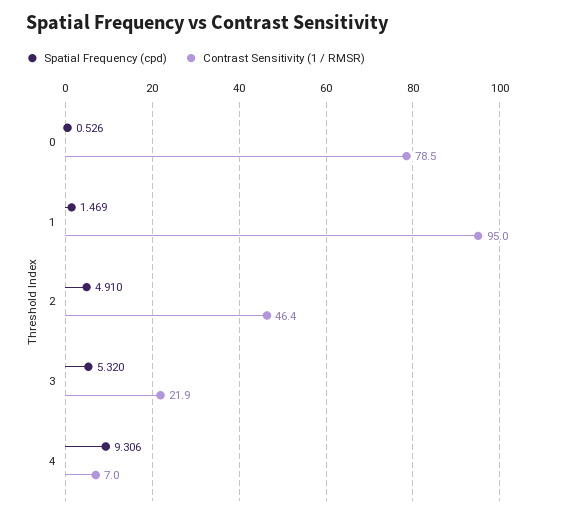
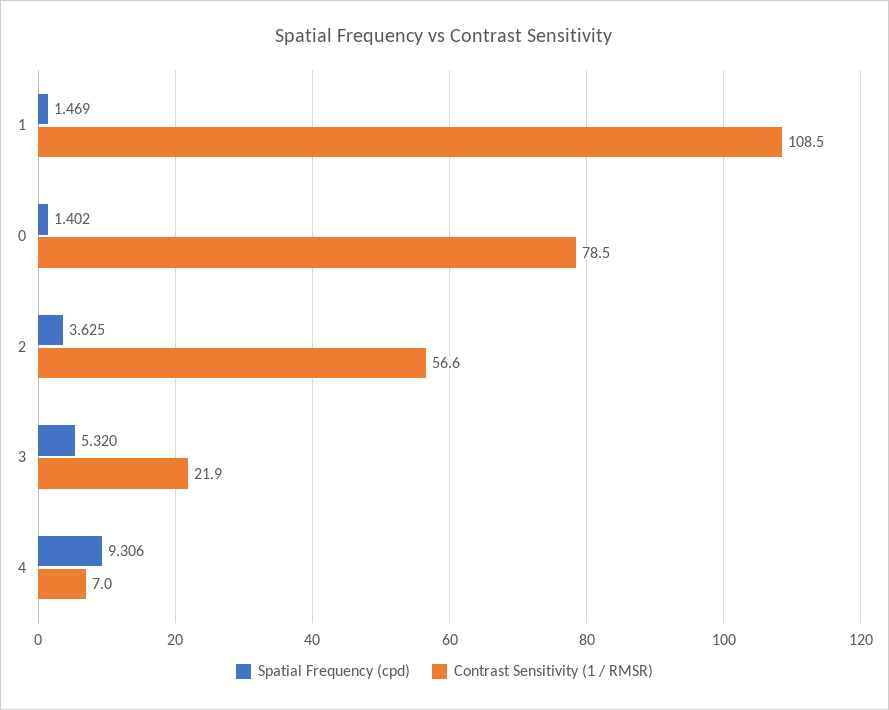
  {
    "Spatial Frequency (cpd)": {
-     "0": 0.526,
+     "0": 1.402,
      "1": 1.469,
-     "2": 4.91,
+     "2": 3.625,
      "3": 5.32,
      "4": 9.306
    },
    "Contrast Sensitivity (1 / RMSR)": {
      "0": 78.5,
-     "1": 95,
+     "1": 108.5,
-     "2": 46.4,
+     "2": 56.6,
      "3": 21.9,
      "4": 7
    }
  }

